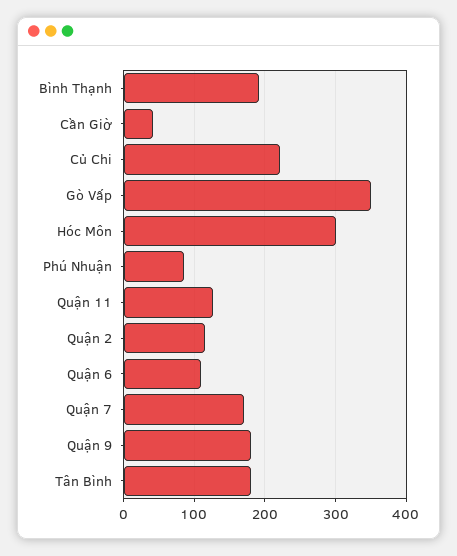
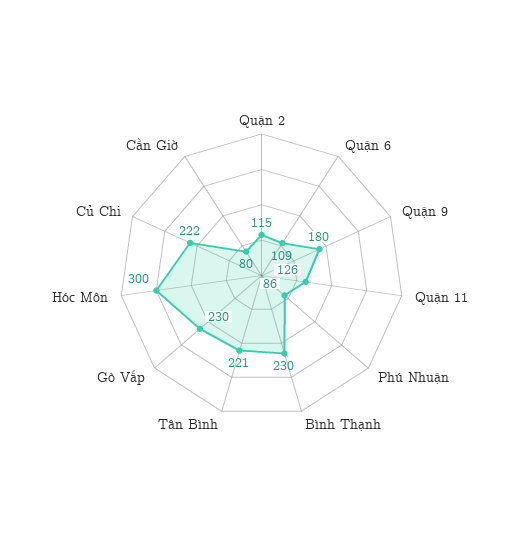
  {
-   "Bình Thạnh": 190,
+   "Bình Thạnh": 230,
-   "Cần Giờ": 40,
+   "Cần Giờ": 80,
    "Củ Chi": 222,
-   "Gò Vấp": 350,
+   "Gò Vấp": 230,
    "Hóc Môn": 300,
    "Phú Nhuận": 86,
    "Quận 11": 126,
    "Quận 2": 115,
    "Quận 6": 109,
-   "Quận 7": 170,
    "Quận 9": 180,
-   "Tân Bình": 180
+   "Tân Bình": 221
  }

